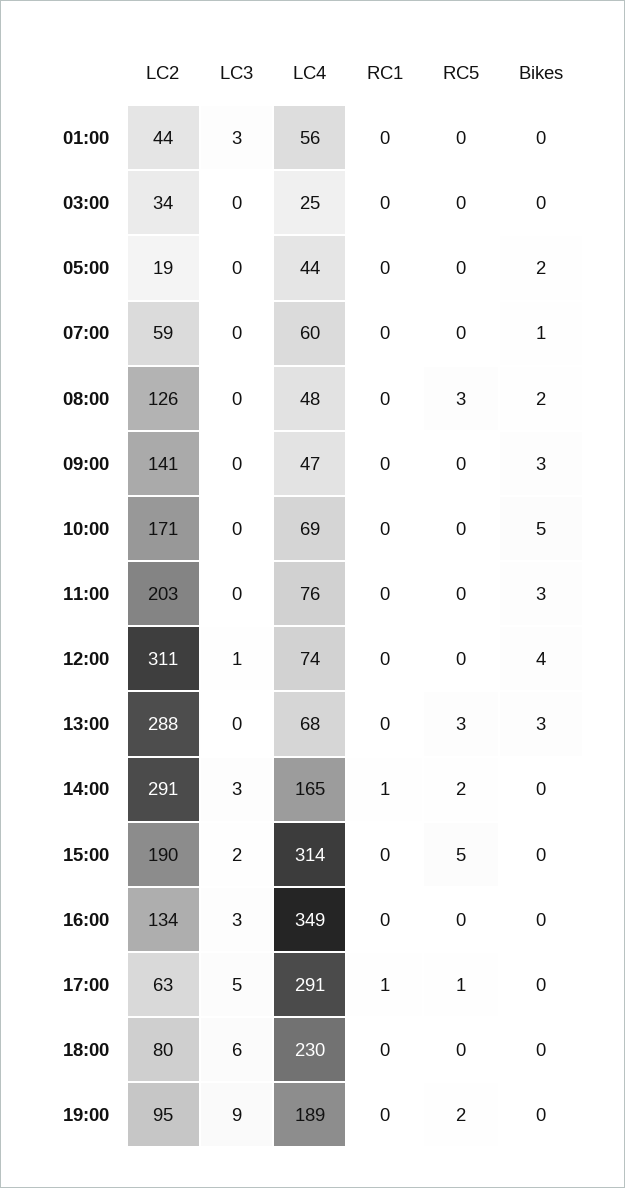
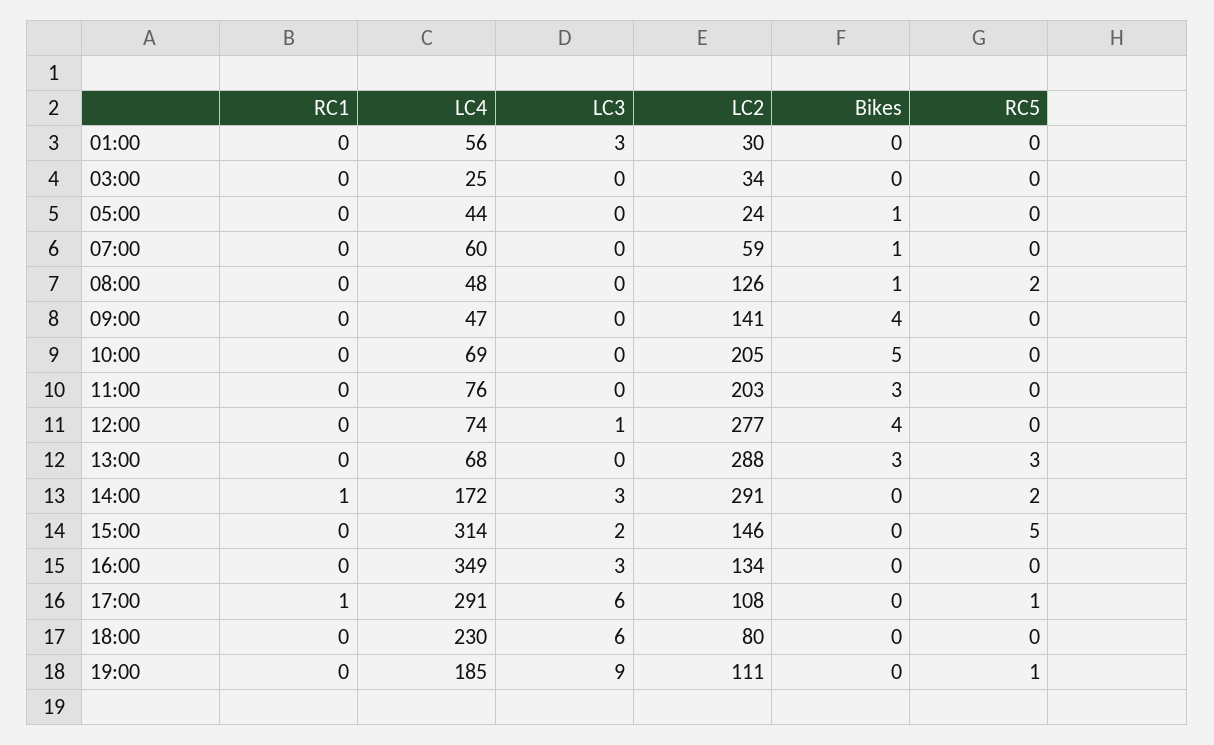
  {
    "LC2": {
-     "01:00": 44,
+     "01:00": 30,
      "03:00": 34,
-     "05:00": 19,
+     "05:00": 24,
      "07:00": 59,
      "08:00": 126,
      "09:00": 141,
-     "10:00": 171,
+     "10:00": 205,
      "11:00": 203,
-     "12:00": 311,
+     "12:00": 277,
      "13:00": 288,
      "14:00": 291,
-     "15:00": 190,
+     "15:00": 146,
      "16:00": 134,
-     "17:00": 63,
+     "17:00": 108,
      "18:00": 80,
-     "19:00": 95
+     "19:00": 111
    },
    "LC3": {
      "01:00": 3,
      "03:00": 0,
      "05:00": 0,
      "07:00": 0,
      "08:00": 0,
      "09:00": 0,
      "10:00": 0,
      "11:00": 0,
      "12:00": 1,
      "13:00": 0,
      "14:00": 3,
      "15:00": 2,
      "16:00": 3,
-     "17:00": 5,
+     "17:00": 6,
      "18:00": 6,
      "19:00": 9
    },
    "LC4": {
      "01:00": 56,
      "03:00": 25,
      "05:00": 44,
      "07:00": 60,
      "08:00": 48,
      "09:00": 47,
      "10:00": 69,
      "11:00": 76,
      "12:00": 74,
      "13:00": 68,
-     "14:00": 165,
+     "14:00": 172,
      "15:00": 314,
      "16:00": 349,
      "17:00": 291,
      "18:00": 230,
-     "19:00": 189
+     "19:00": 185
    },
    "RC1": {
      "01:00": 0,
      "03:00": 0,
      "05:00": 0,
      "07:00": 0,
      "08:00": 0,
      "09:00": 0,
      "10:00": 0,
      "11:00": 0,
      "12:00": 0,
      "13:00": 0,
      "14:00": 1,
      "15:00": 0,
      "16:00": 0,
      "17:00": 1,
      "18:00": 0,
      "19:00": 0
    },
    "RC5": {
      "01:00": 0,
      "03:00": 0,
      "05:00": 0,
      "07:00": 0,
-     "08:00": 3,
+     "08:00": 2,
      "09:00": 0,
      "10:00": 0,
      "11:00": 0,
      "12:00": 0,
      "13:00": 3,
      "14:00": 2,
      "15:00": 5,
      "16:00": 0,
      "17:00": 1,
      "18:00": 0,
-     "19:00": 2
+     "19:00": 1
    },
    "Bikes": {
      "01:00": 0,
      "03:00": 0,
-     "05:00": 2,
+     "05:00": 1,
      "07:00": 1,
-     "08:00": 2,
+     "08:00": 1,
-     "09:00": 3,
+     "09:00": 4,
      "10:00": 5,
      "11:00": 3,
      "12:00": 4,
      "13:00": 3,
      "14:00": 0,
      "15:00": 0,
      "16:00": 0,
      "17:00": 0,
      "18:00": 0,
      "19:00": 0
    }
  }

